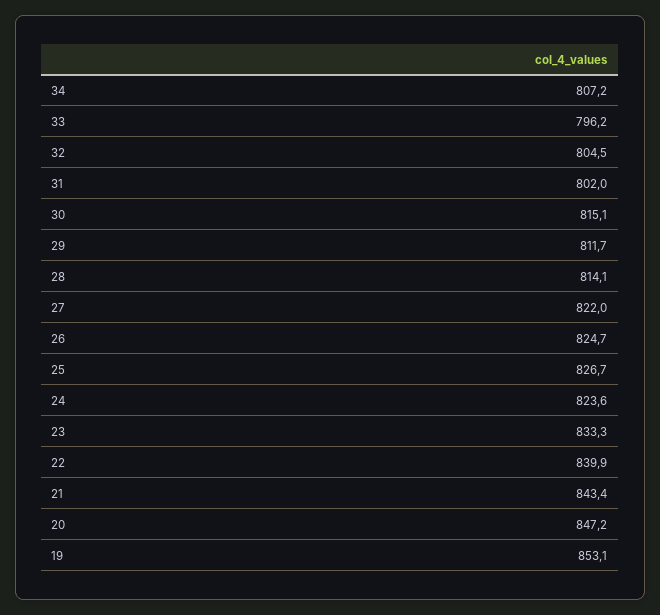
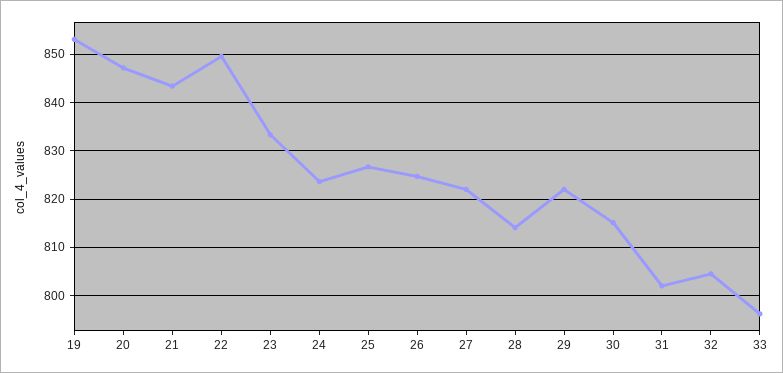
  {
-   "34": 807.2,
    "33": 796.2,
    "32": 804.5,
    "31": 802,
    "30": 815.1,
-   "29": 811.7,
+   "29": 822,
    "28": 814.1,
    "27": 822,
    "26": 824.7,
    "25": 826.7,
    "24": 823.6,
    "23": 833.3,
-   "22": 839.9,
+   "22": 850,
    "21": 843.4,
    "20": 847.2,
    "19": 853.1
  }

